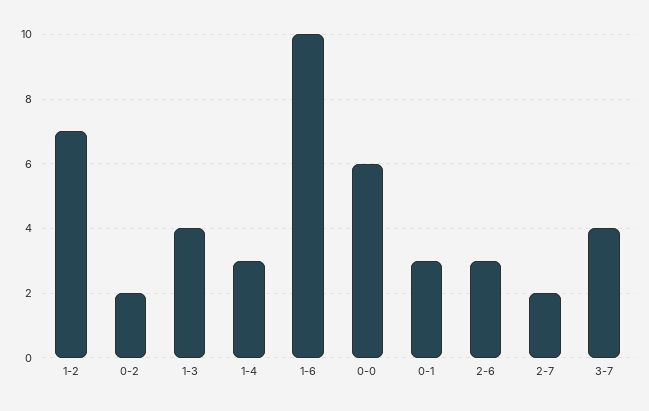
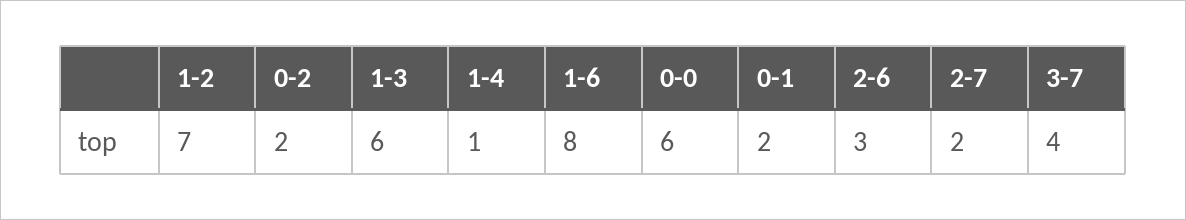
  {
    "1-2": 7,
    "0-2": 2,
-   "1-3": 4,
+   "1-3": 6,
-   "1-4": 3,
+   "1-4": 1,
-   "1-6": 10,
+   "1-6": 8,
    "0-0": 6,
-   "0-1": 3,
+   "0-1": 2,
    "2-6": 3,
    "2-7": 2,
    "3-7": 4
  }

